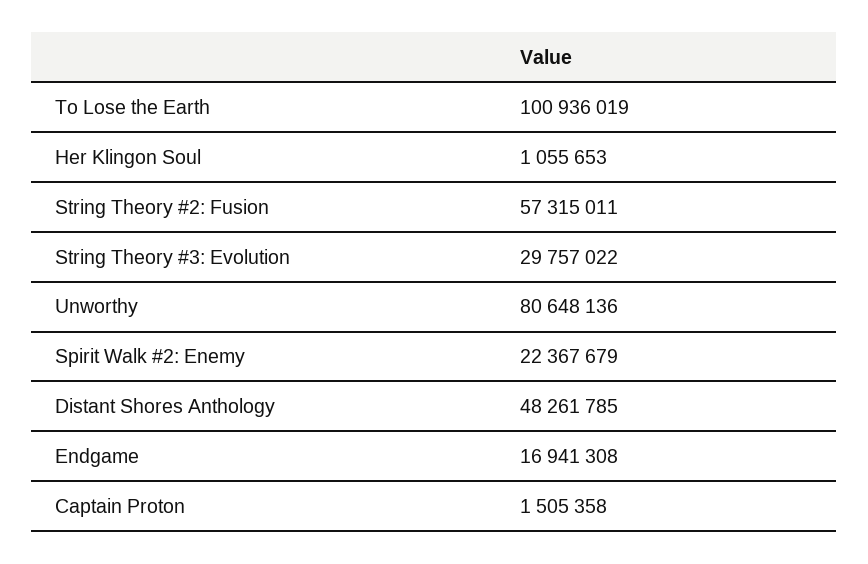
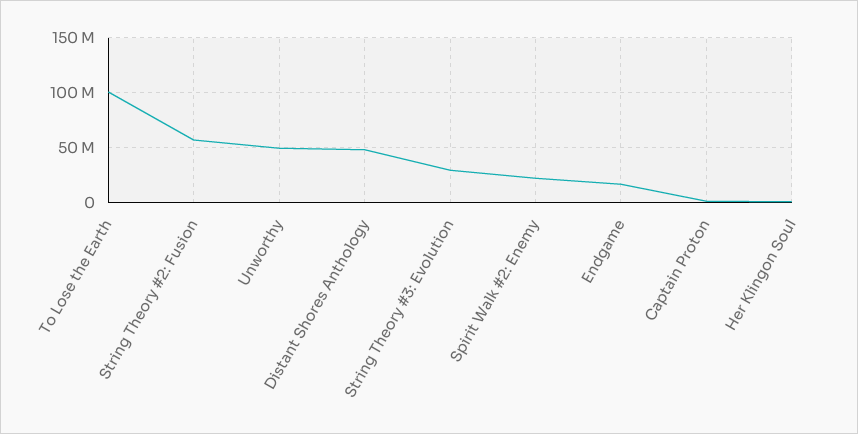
  {
    "To Lose the Earth": 100936019,
    "Her Klingon Soul": 1055653,
    "String Theory #2: Fusion": 57315011,
    "String Theory #3: Evolution": 29757022,
-   "Unworthy": 80648136,
+   "Unworthy": 50000000,
    "Spirit Walk #2: Enemy": 22367679,
    "Distant Shores Anthology": 48261785,
    "Endgame": 16941308,
    "Captain Proton": 1505358
  }

